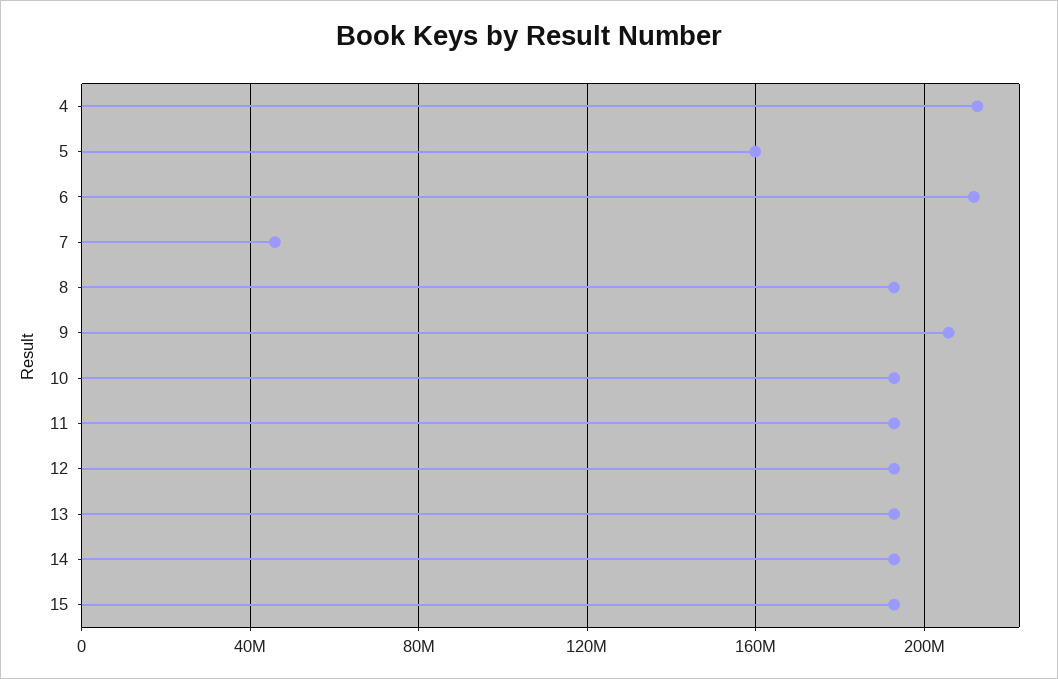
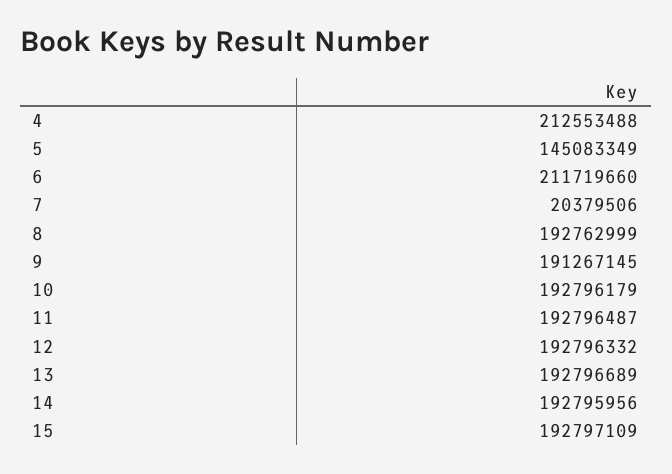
  {
    "4": 212553488,
-   "5": 160000000,
+   "5": 145083349,
    "6": 211719660,
-   "7": 45000000,
+   "7": 20379506,
    "8": 192762999,
-   "9": 205000000,
+   "9": 191267145,
    "10": 192796179,
    "11": 192796487,
    "12": 192796332,
    "13": 192796689,
    "14": 192795956,
    "15": 192797109
  }

